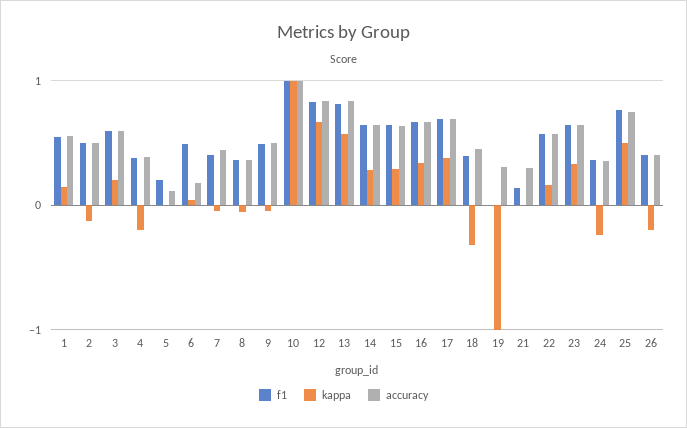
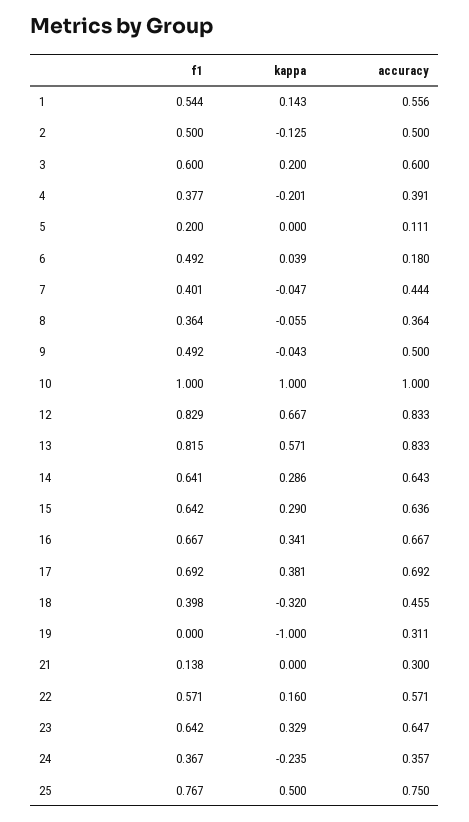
  {
    "f1": {
      "1": 0.544,
      "2": 0.5,
      "3": 0.6,
      "4": 0.377,
      "5": 0.2,
      "6": 0.492,
      "7": 0.401,
      "8": 0.364,
      "9": 0.492,
      "10": 1,
      "12": 0.829,
      "13": 0.815,
      "14": 0.641,
      "15": 0.642,
      "16": 0.667,
      "17": 0.692,
      "18": 0.398,
      "19": 0,
      "21": 0.138,
      "22": 0.571,
      "23": 0.642,
      "24": 0.367,
-     "25": 0.767,
+     "25": 0.767
-     "26": 0.4
    },
    "kappa": {
      "1": 0.143,
      "2": -0.125,
      "3": 0.2,
      "4": -0.201,
      "5": 0,
      "6": 0.039,
      "7": -0.047,
      "8": -0.055,
      "9": -0.043,
      "10": 1,
      "12": 0.667,
      "13": 0.571,
      "14": 0.286,
      "15": 0.29,
      "16": 0.341,
      "17": 0.381,
      "18": -0.32,
      "19": -1,
      "21": 0,
      "22": 0.16,
      "23": 0.329,
      "24": -0.235,
-     "25": 0.5,
+     "25": 0.5
-     "26": -0.2
    },
    "accuracy": {
      "1": 0.556,
      "2": 0.5,
      "3": 0.6,
      "4": 0.391,
      "5": 0.111,
      "6": 0.18,
      "7": 0.444,
      "8": 0.364,
      "9": 0.5,
      "10": 1,
      "12": 0.833,
      "13": 0.833,
      "14": 0.643,
      "15": 0.636,
      "16": 0.667,
      "17": 0.692,
      "18": 0.455,
      "19": 0.311,
      "21": 0.3,
      "22": 0.571,
      "23": 0.647,
      "24": 0.357,
-     "25": 0.75,
+     "25": 0.75
-     "26": 0.4
    }
  }

